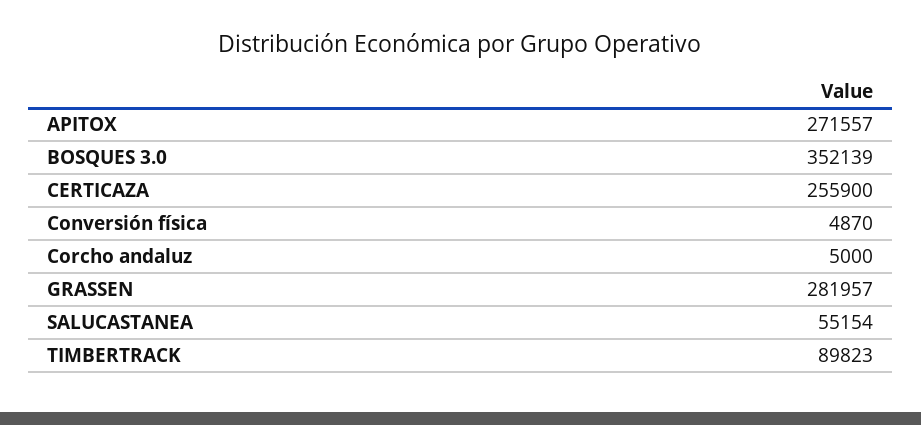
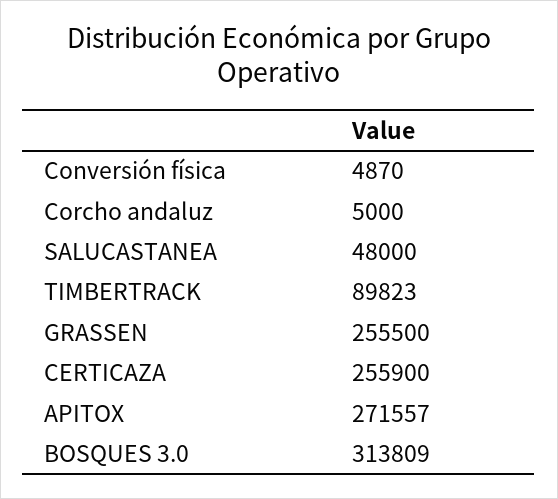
  {
    "APITOX": 271557,
-   "BOSQUES 3.0": 352139,
+   "BOSQUES 3.0": 313809,
    "CERTICAZA": 255900,
    "Conversión física": 4870,
    "Corcho andaluz": 5000,
-   "GRASSEN": 281957,
+   "GRASSEN": 255500,
-   "SALUCASTANEA": 55154,
+   "SALUCASTANEA": 48000,
    "TIMBERTRACK": 89823
  }

